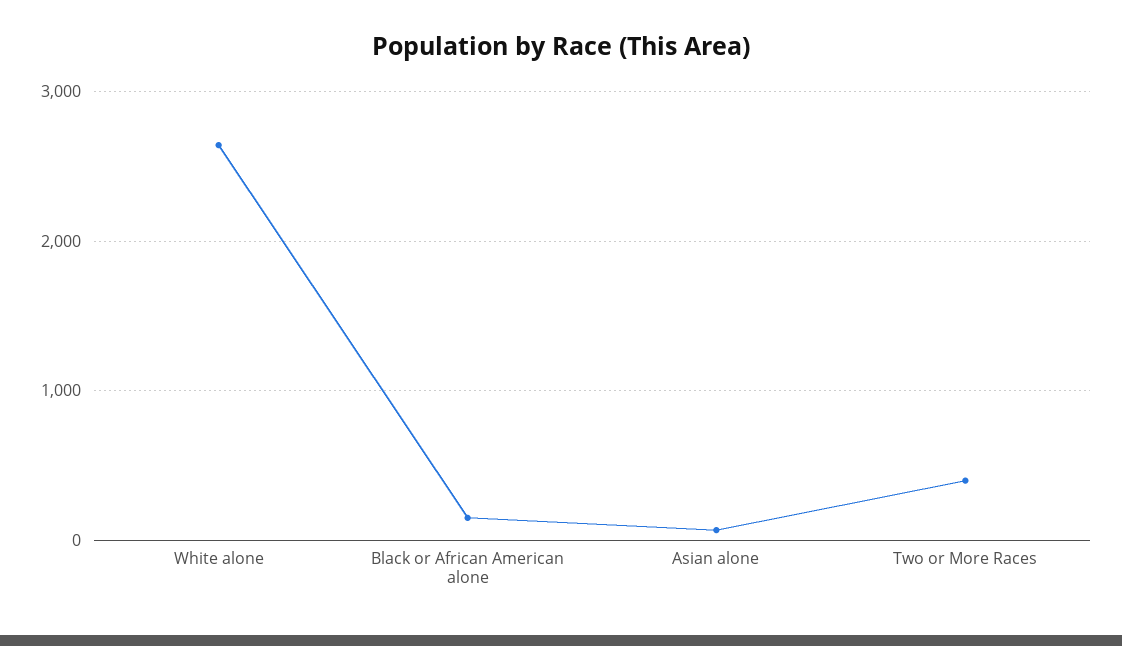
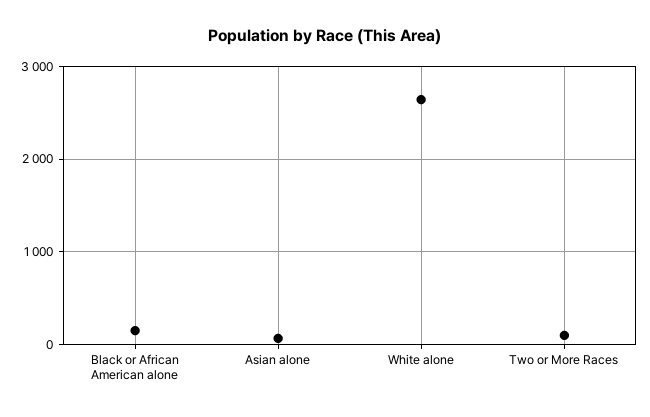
  {
    "White alone": 2600,
    "Black or African American alone": 200,
    "Asian alone": 100,
-   "Two or More Races": 400
+   "Two or More Races": 100
  }

